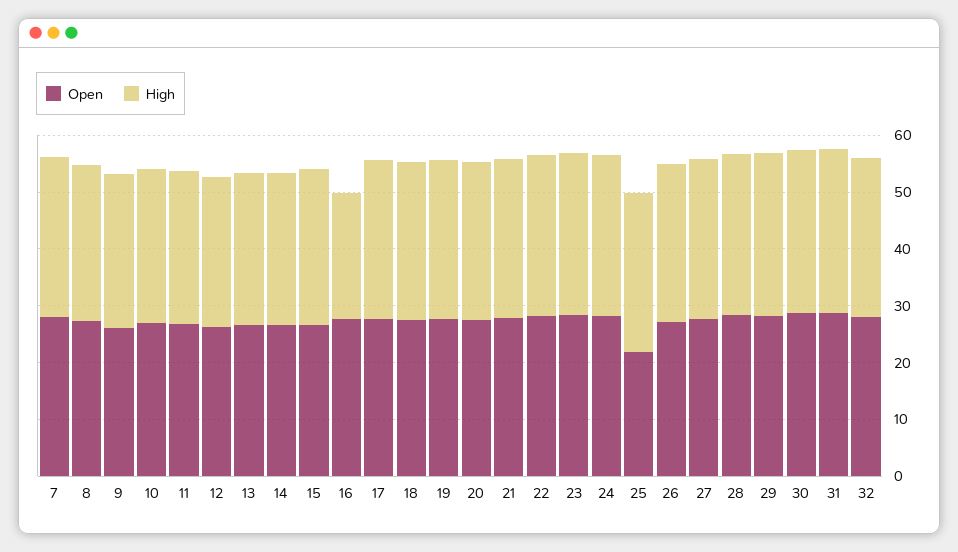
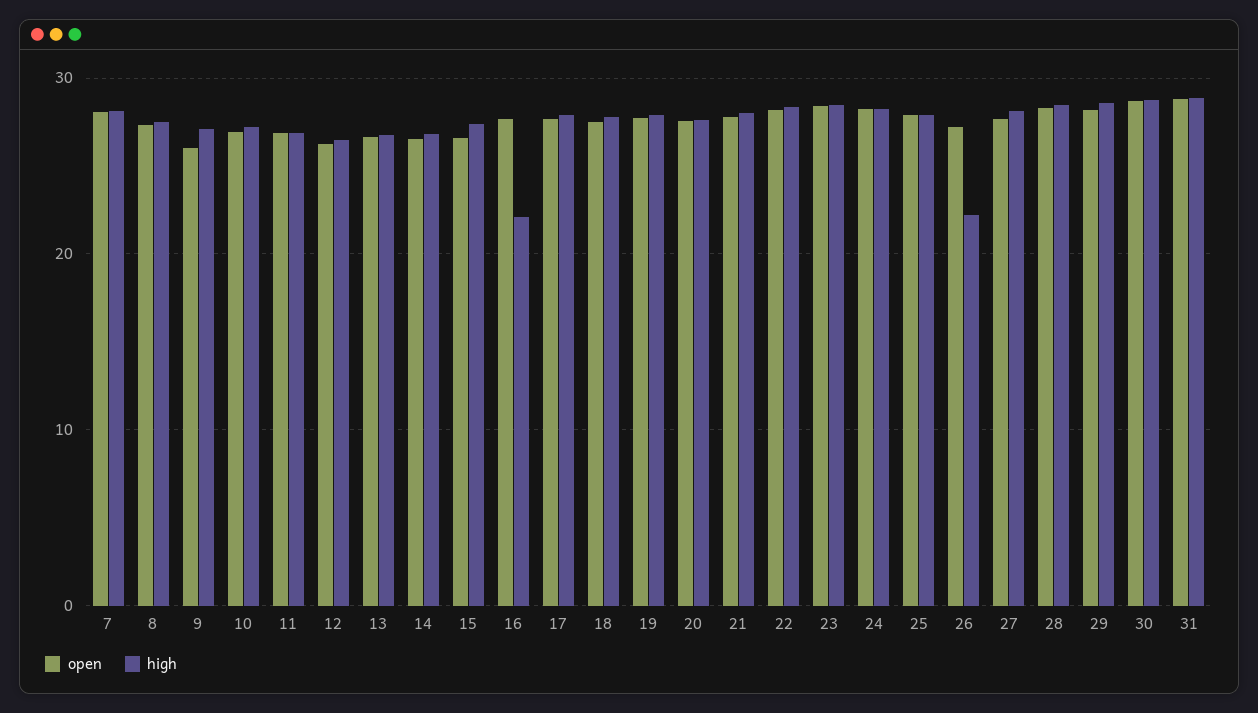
  {
    "Open": {
      "7": 28,
      "8": 27,
      "9": 26,
      "10": 27,
      "11": 27,
      "12": 26,
      "13": 27,
      "14": 27,
      "15": 27,
      "16": 28,
      "17": 28,
      "18": 28,
      "19": 28,
      "20": 28,
      "21": 28,
      "22": 28,
      "23": 28,
      "24": 28,
-     "25": 22,
+     "25": 28,
      "26": 27,
      "27": 28,
      "28": 28,
      "29": 28,
      "30": 29,
-     "31": 29,
+     "31": 29
-     "32": 28
    },
    "High": {
      "7": 28,
      "8": 27,
      "9": 27,
      "10": 27,
      "11": 27,
      "12": 26,
      "13": 27,
      "14": 27,
      "15": 27,
      "16": 22,
      "17": 28,
      "18": 28,
      "19": 28,
      "20": 28,
      "21": 28,
      "22": 28,
      "23": 28,
      "24": 28,
      "25": 28,
-     "26": 28,
+     "26": 22,
      "27": 28,
      "28": 28,
      "29": 29,
      "30": 29,
-     "31": 29,
+     "31": 29
-     "32": 28
    }
  }

